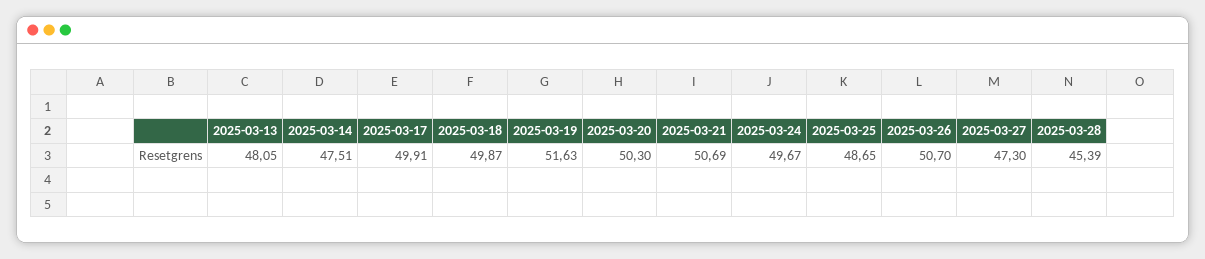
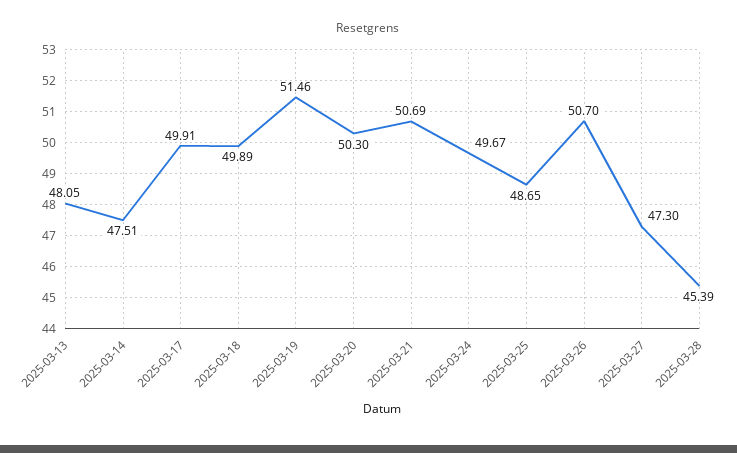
  {
    "2025-03-13": 48.05,
    "2025-03-14": 47.51,
    "2025-03-17": 49.91,
-   "2025-03-18": 49.87,
+   "2025-03-18": 49.89,
-   "2025-03-19": 51.63,
+   "2025-03-19": 51.46,
    "2025-03-20": 50.3,
    "2025-03-21": 50.69,
    "2025-03-24": 49.67,
    "2025-03-25": 48.65,
    "2025-03-26": 50.7,
    "2025-03-27": 47.3,
    "2025-03-28": 45.39
  }

